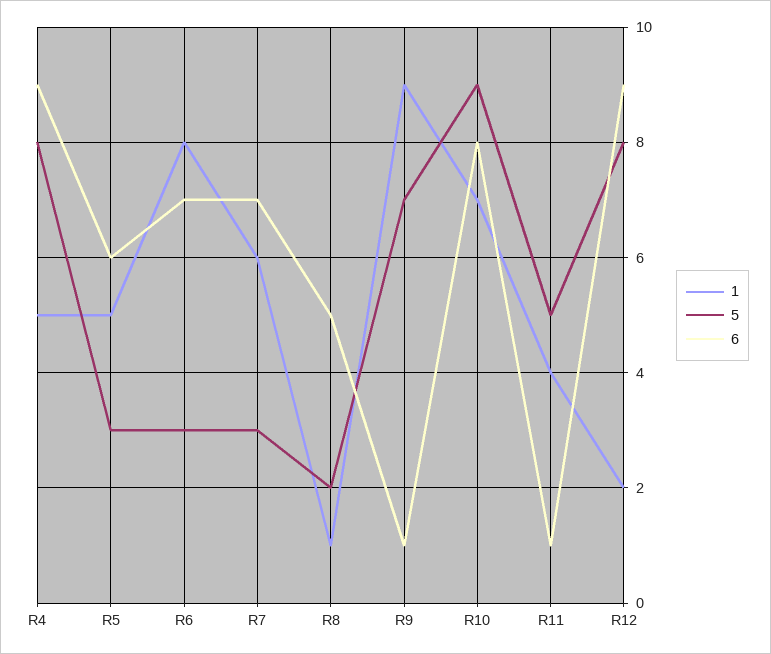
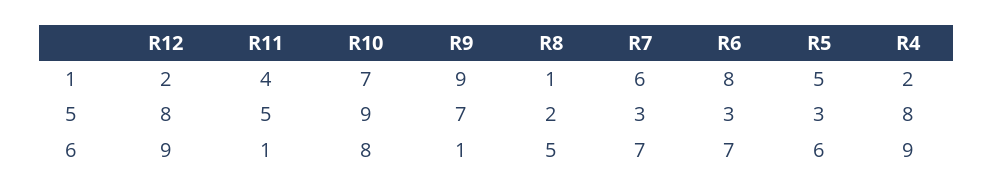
  {
    "1": {
-     "R4": 5,
+     "R4": 2,
      "R5": 5,
      "R6": 8,
      "R7": 6,
      "R8": 1,
      "R9": 9,
      "R10": 7,
      "R11": 4,
      "R12": 2
    },
    "5": {
      "R4": 8,
      "R5": 3,
      "R6": 3,
      "R7": 3,
      "R8": 2,
      "R9": 7,
      "R10": 9,
      "R11": 5,
      "R12": 8
    },
    "6": {
      "R4": 9,
      "R5": 6,
      "R6": 7,
      "R7": 7,
      "R8": 5,
      "R9": 1,
      "R10": 8,
      "R11": 1,
      "R12": 9
    }
  }

